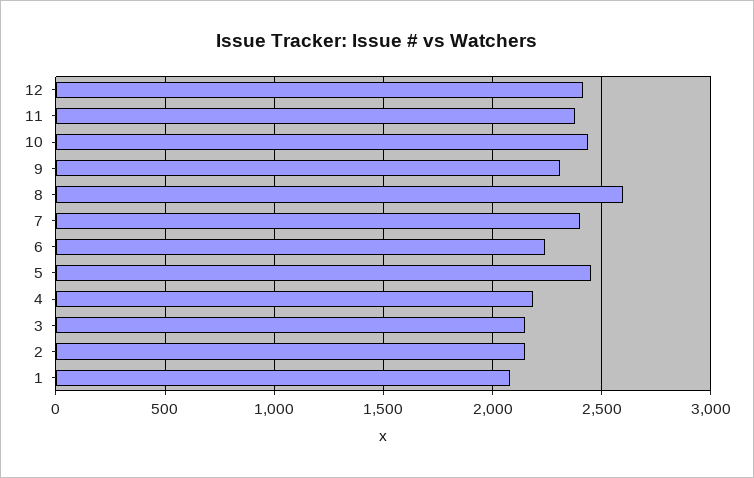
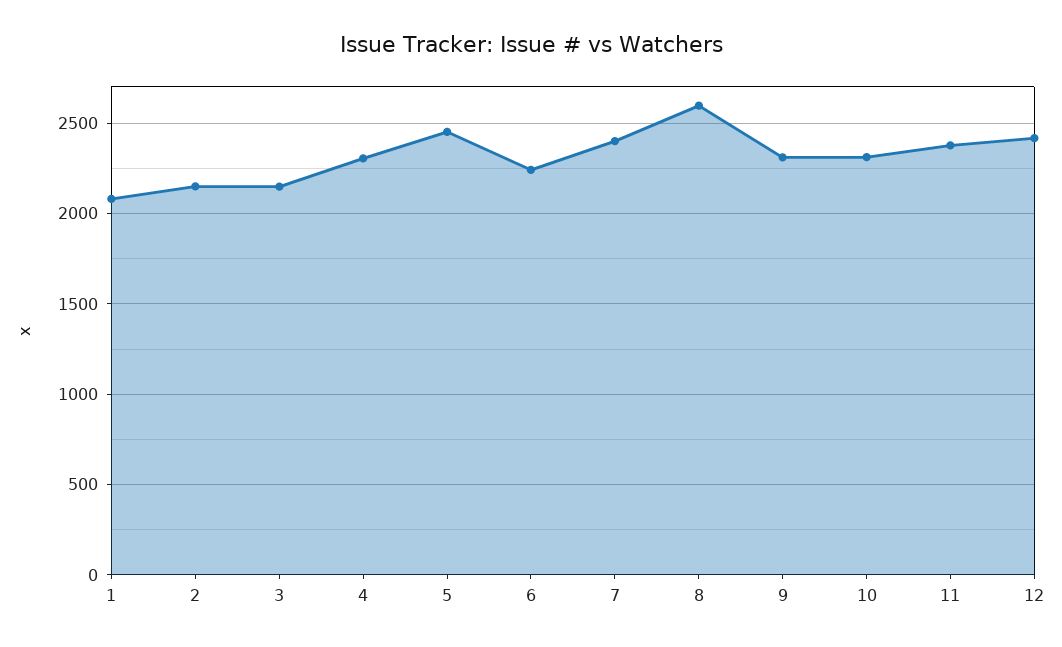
  {
    "12": 2400,
    "11": 2400,
-   "10": 2450,
+   "10": 2300,
    "9": 2300,
    "8": 2600,
    "7": 2400,
    "6": 2250,
    "5": 2450,
-   "4": 2200,
+   "4": 2300,
    "3": 2150,
    "2": 2150,
    "1": 2100
  }

